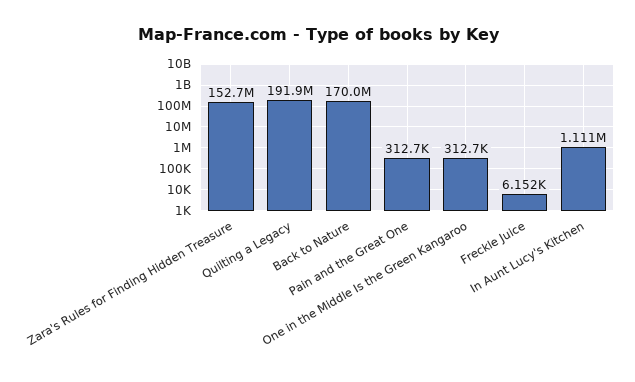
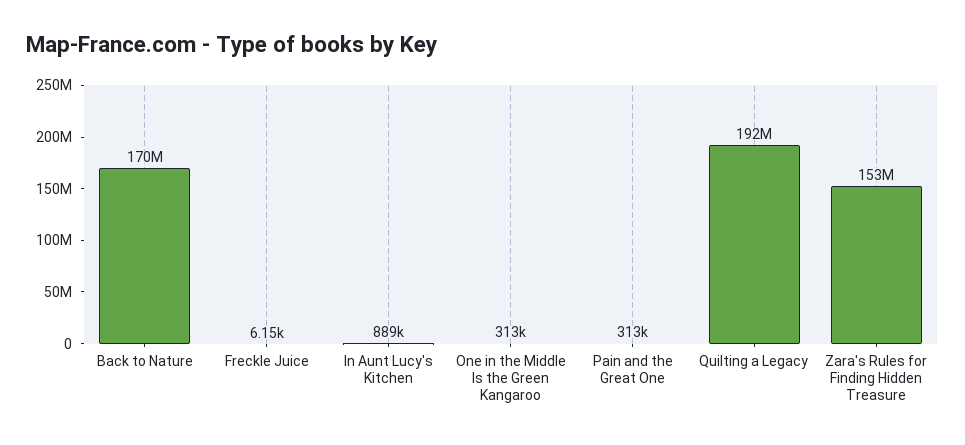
  {
    "Zara's Rules for Finding Hidden Treasure": 152700000,
    "Quilting a Legacy": 191900000,
    "Back to Nature": 170000000,
    "Pain and the Great One": 312700,
    "One in the Middle Is the Green Kangaroo": 312700,
    "Freckle Juice": 6152,
-   "In Aunt Lucy's Kitchen": 1111000
+   "In Aunt Lucy's Kitchen": 889000
  }

